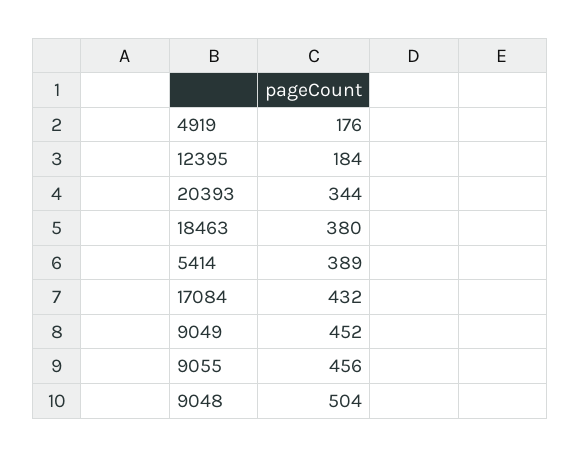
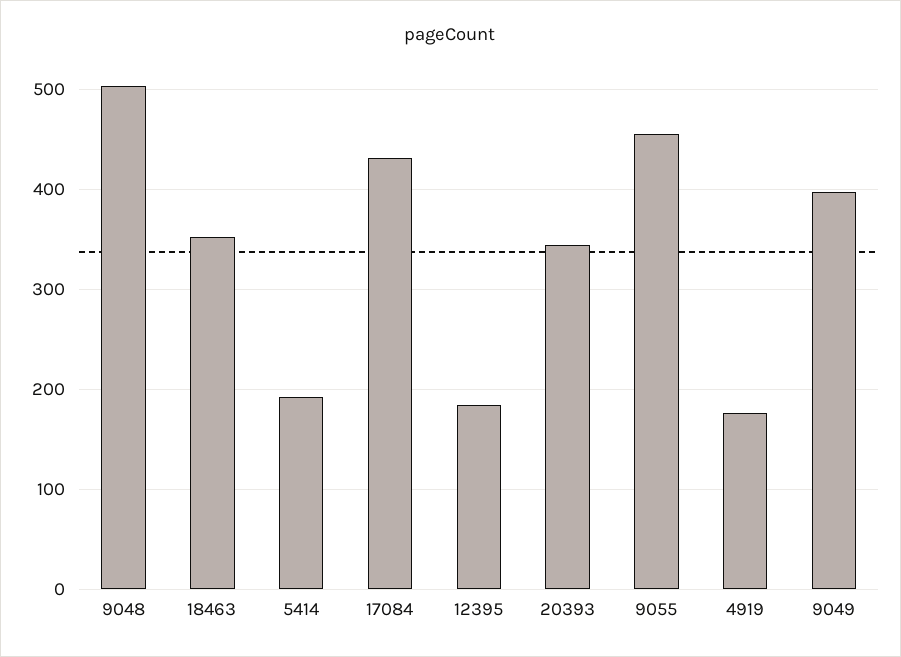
  {
    "4919": 176,
    "12395": 184,
    "20393": 344,
-   "18463": 380,
+   "18463": 350,
-   "5414": 389,
+   "5414": 190,
    "17084": 432,
-   "9049": 452,
+   "9049": 400,
    "9055": 456,
    "9048": 504
  }

